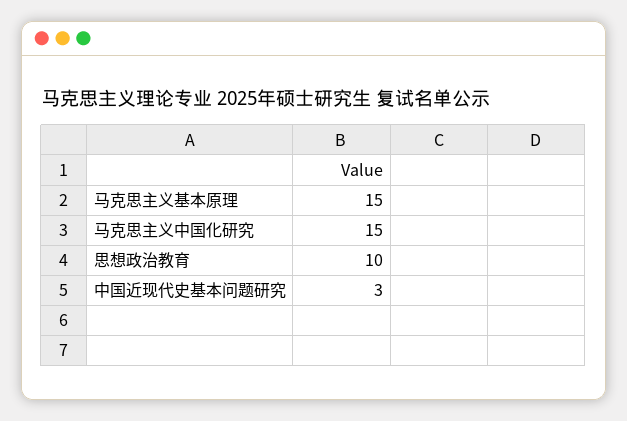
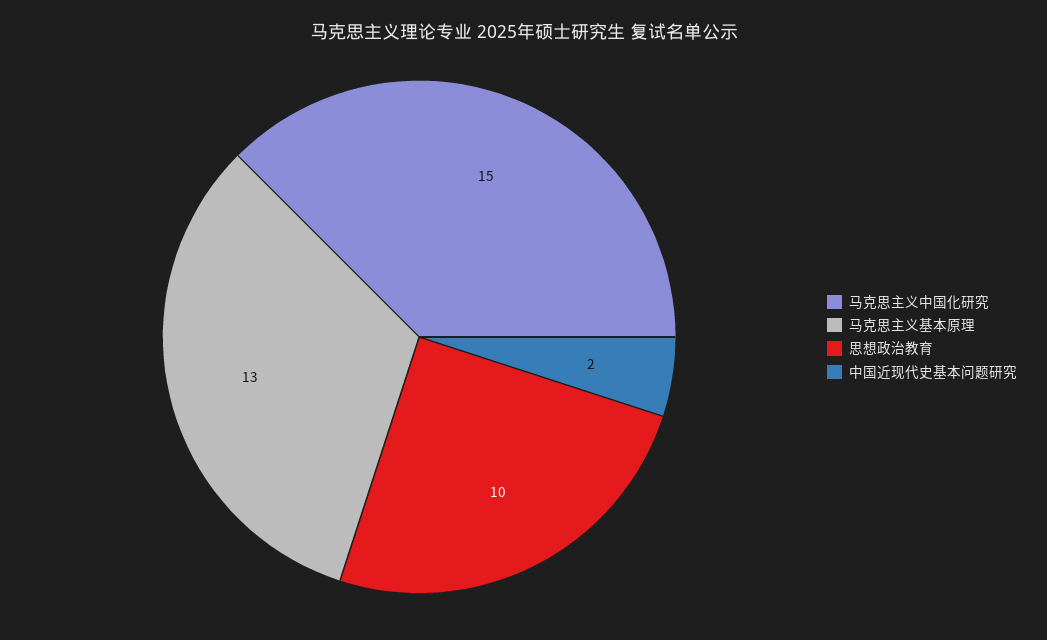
  {
-   "马克思主义基本原理": 15,
+   "马克思主义基本原理": 13,
    "马克思主义中国化研究": 15,
    "思想政治教育": 10,
-   "中国近现代史基本问题研究": 3
+   "中国近现代史基本问题研究": 2
  }

